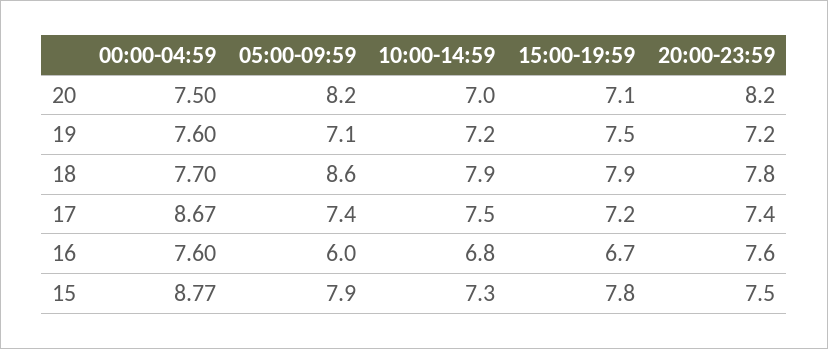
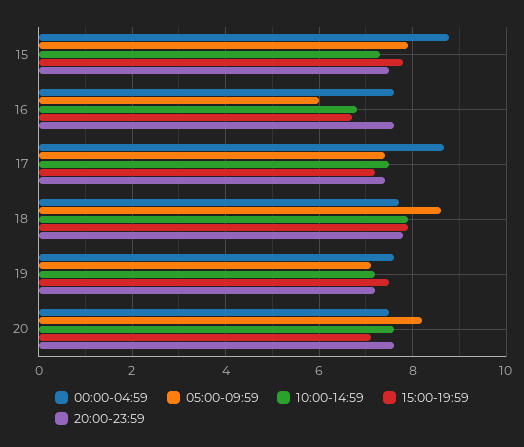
  {
    "00:00-04:59": {
      "20": 7.5,
      "19": 7.6,
      "18": 7.7,
      "17": 8.67,
      "16": 7.6,
      "15": 8.77
    },
    "05:00-09:59": {
      "20": 8.2,
      "19": 7.1,
      "18": 8.6,
      "17": 7.4,
      "16": 6,
      "15": 7.9
    },
    "10:00-14:59": {
-     "20": 7,
+     "20": 7.6,
      "19": 7.2,
      "18": 7.9,
      "17": 7.5,
      "16": 6.8,
      "15": 7.3
    },
    "15:00-19:59": {
      "20": 7.1,
      "19": 7.5,
      "18": 7.9,
      "17": 7.2,
      "16": 6.7,
      "15": 7.8
    },
    "20:00-23:59": {
-     "20": 8.2,
+     "20": 7.6,
      "19": 7.2,
      "18": 7.8,
      "17": 7.4,
      "16": 7.6,
      "15": 7.5
    }
  }

